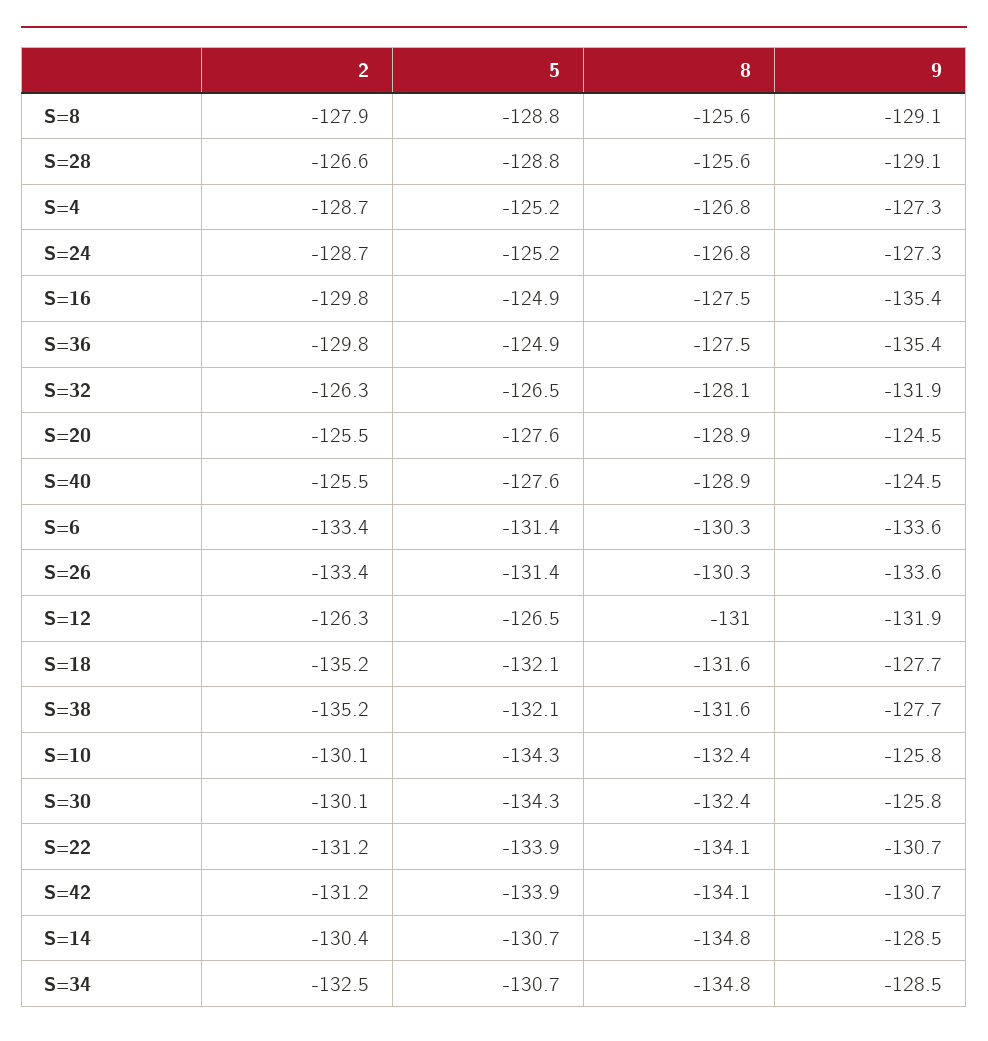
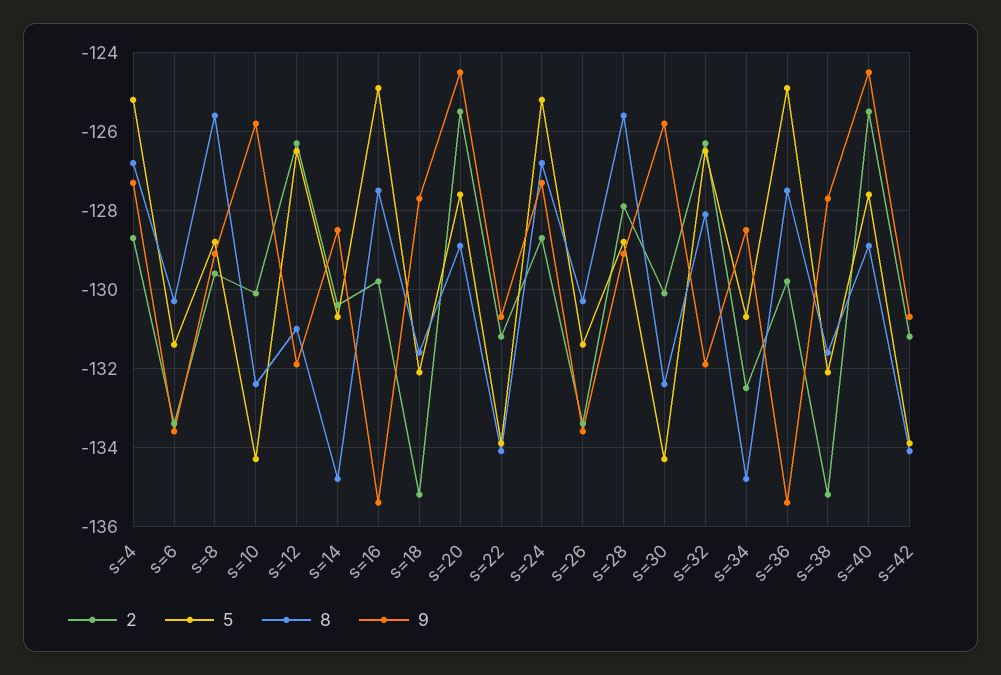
  {
    "2": {
-     "S=8": -127.9,
+     "S=8": -129.5,
-     "S=28": -126.6,
+     "S=28": -128,
      "S=4": -128.7,
      "S=24": -128.7,
      "S=16": -129.8,
      "S=36": -129.8,
      "S=32": -126.3,
      "S=20": -125.5,
      "S=40": -125.5,
      "S=6": -133.4,
      "S=26": -133.4,
      "S=12": -126.3,
      "S=18": -135.2,
      "S=38": -135.2,
      "S=10": -130.1,
      "S=30": -130.1,
      "S=22": -131.2,
      "S=42": -131.2,
      "S=14": -130.4,
      "S=34": -132.5
    },
    "5": {
      "S=8": -128.8,
      "S=28": -128.8,
      "S=4": -125.2,
      "S=24": -125.2,
      "S=16": -124.9,
      "S=36": -124.9,
      "S=32": -126.5,
      "S=20": -127.6,
      "S=40": -127.6,
      "S=6": -131.4,
      "S=26": -131.4,
      "S=12": -126.5,
      "S=18": -132.1,
      "S=38": -132.1,
      "S=10": -134.3,
      "S=30": -134.3,
      "S=22": -133.9,
      "S=42": -133.9,
      "S=14": -130.7,
      "S=34": -130.7
    },
    "8": {
      "S=8": -125.6,
      "S=28": -125.6,
      "S=4": -126.8,
      "S=24": -126.8,
      "S=16": -127.5,
      "S=36": -127.5,
      "S=32": -128.1,
      "S=20": -128.9,
      "S=40": -128.9,
      "S=6": -130.3,
      "S=26": -130.3,
      "S=12": -131,
      "S=18": -131.6,
      "S=38": -131.6,
      "S=10": -132.4,
      "S=30": -132.4,
      "S=22": -134.1,
      "S=42": -134.1,
      "S=14": -134.8,
      "S=34": -134.8
    },
    "9": {
      "S=8": -129.1,
      "S=28": -129.1,
      "S=4": -127.3,
      "S=24": -127.3,
      "S=16": -135.4,
      "S=36": -135.4,
      "S=32": -131.9,
      "S=20": -124.5,
      "S=40": -124.5,
      "S=6": -133.6,
      "S=26": -133.6,
      "S=12": -131.9,
      "S=18": -127.7,
      "S=38": -127.7,
      "S=10": -125.8,
      "S=30": -125.8,
      "S=22": -130.7,
      "S=42": -130.7,
      "S=14": -128.5,
      "S=34": -128.5
    }
  }

